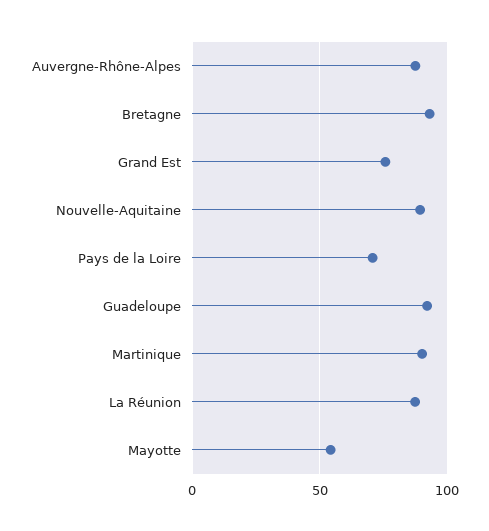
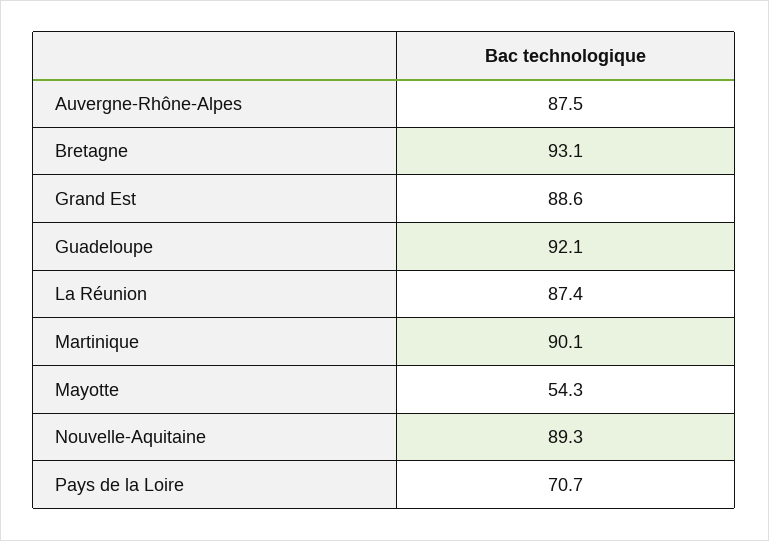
  {
    "Auvergne-Rhône-Alpes": 87.5,
    "Bretagne": 93.1,
-   "Grand Est": 75,
+   "Grand Est": 88.6,
    "Nouvelle-Aquitaine": 89.3,
    "Pays de la Loire": 70.7,
    "Guadeloupe": 92.1,
    "Martinique": 90.1,
    "La Réunion": 87.4,
    "Mayotte": 54.3
  }

